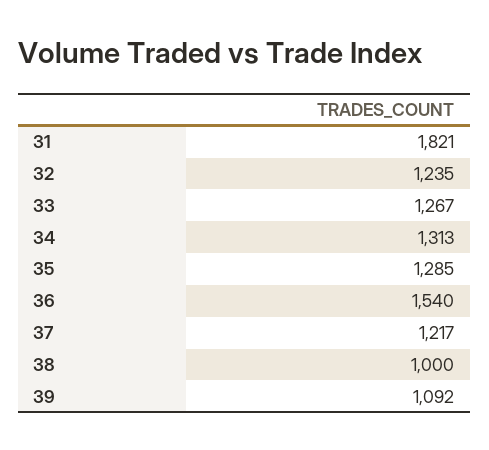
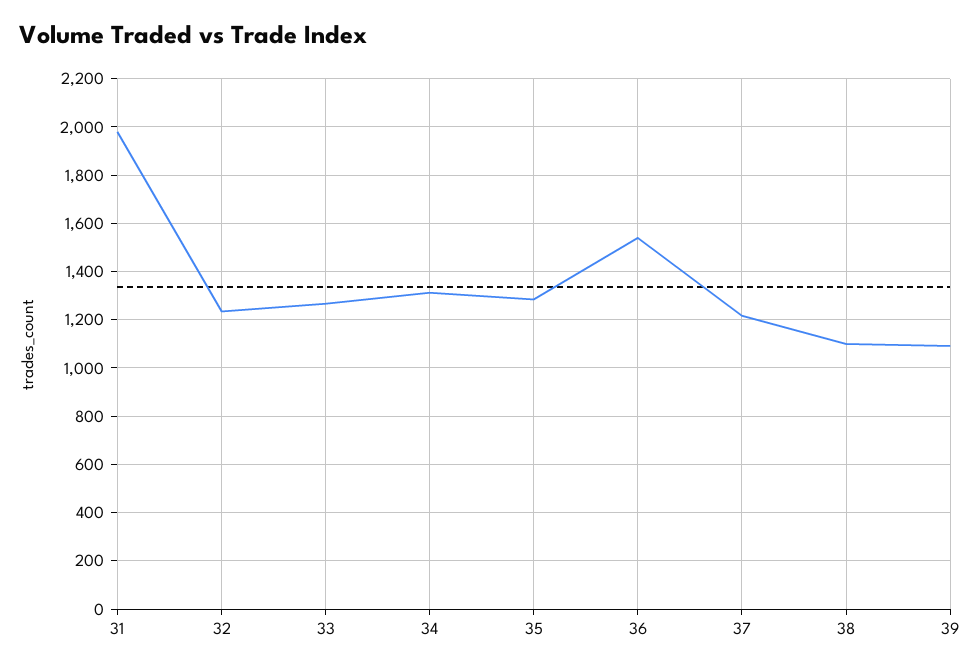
  {
-   "31": 1821,
+   "31": 1975,
    "32": 1235,
    "33": 1267,
    "34": 1313,
    "35": 1285,
    "36": 1540,
    "37": 1217,
-   "38": 1000,
+   "38": 1100,
    "39": 1092
  }

